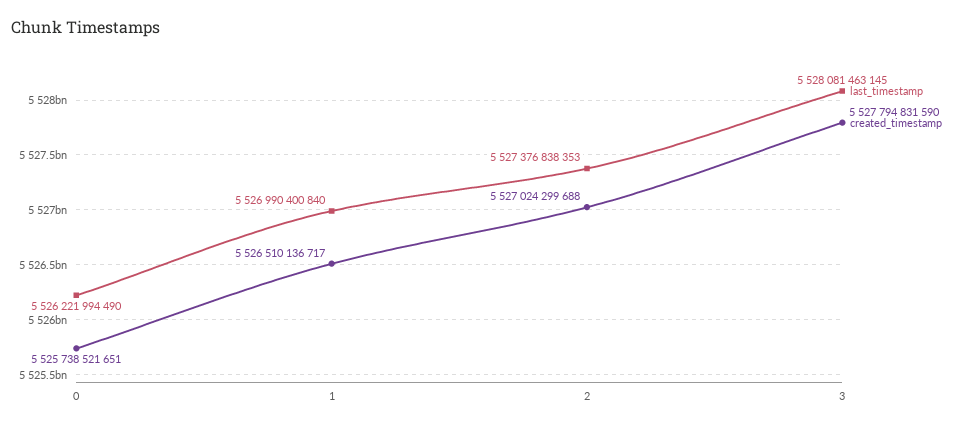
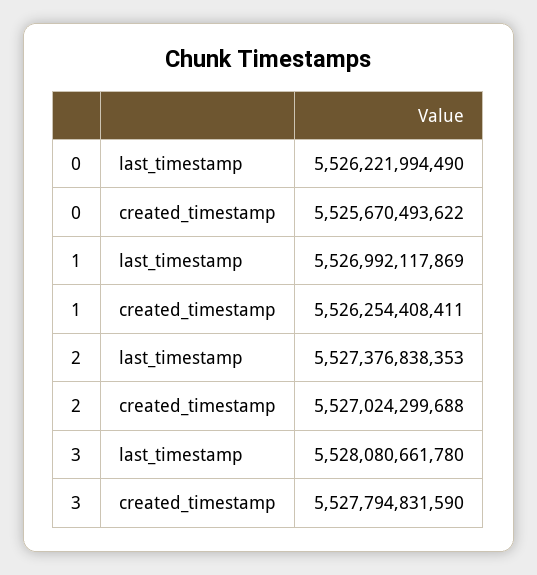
  {
    "last_timestamp": {
      "0": 5526221994490,
-     "1": 5526990400840,
+     "1": 5526992117869,
      "2": 5527376838353,
-     "3": 5528081463145
+     "3": 5528080661780
    },
    "created_timestamp": {
-     "0": 5525738521651,
+     "0": 5525670493622,
-     "1": 5526510136717,
+     "1": 5526254408411,
      "2": 5527024299688,
      "3": 5527794831590
    }
  }

